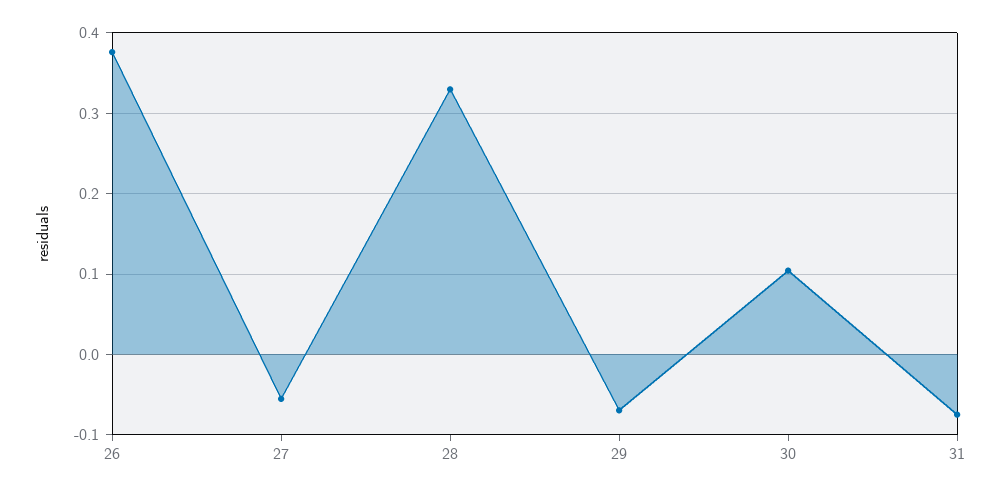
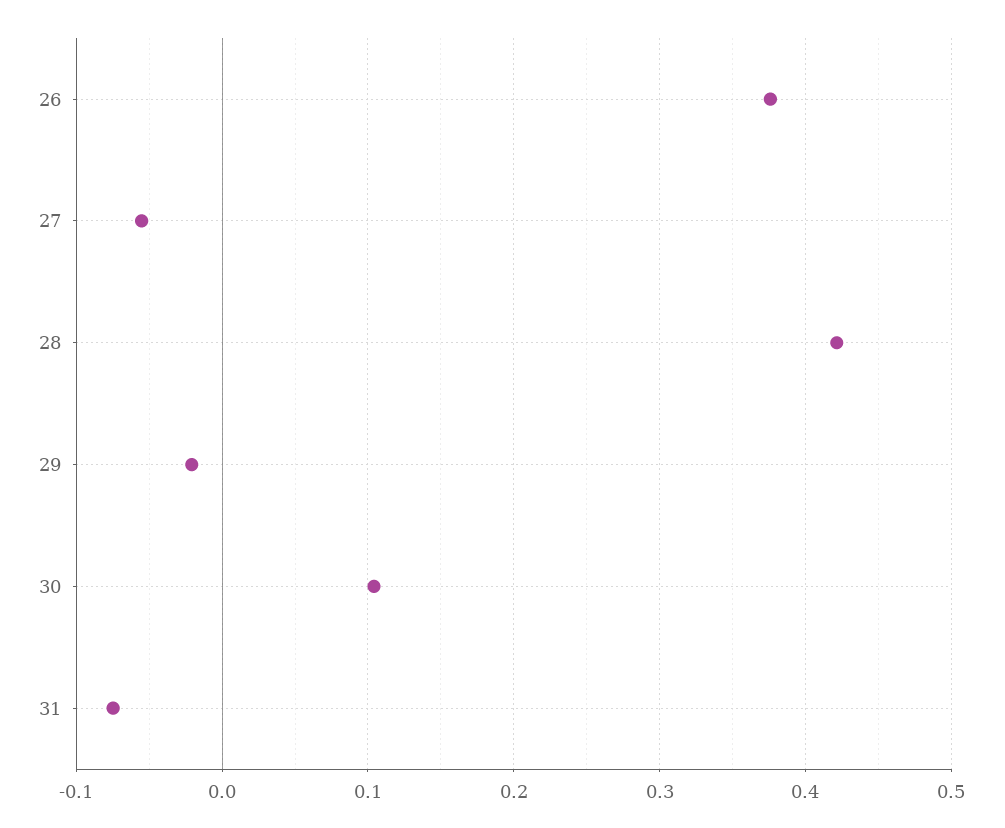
  {
    "26": 0.38,
    "27": -0.06,
-   "28": 0.33,
+   "28": 0.42,
-   "29": -0.07,
+   "29": -0.02,
    "30": 0.1,
    "31": -0.07
  }

